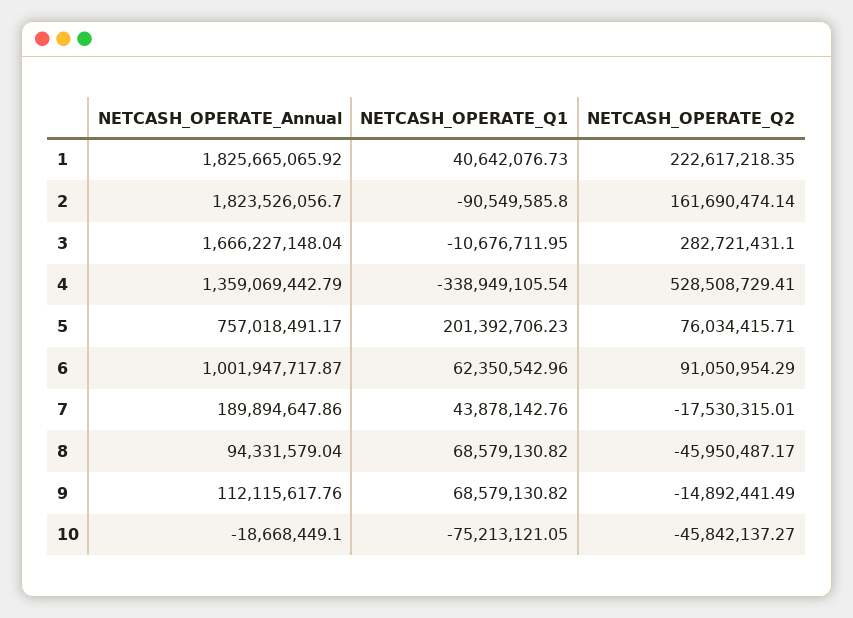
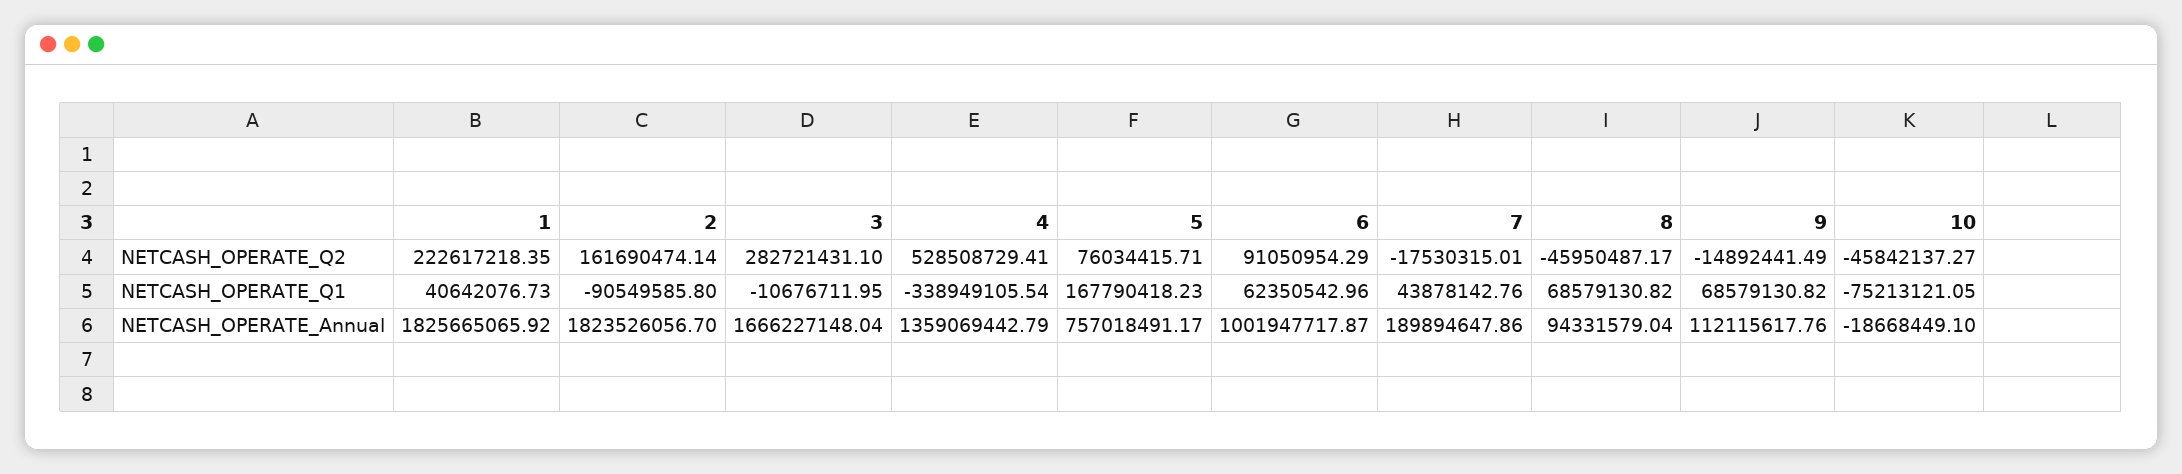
  {
    "NETCASH_OPERATE_Annual": {
      "1": 1825665065.92,
      "2": 1823526056.7,
      "3": 1666227148.04,
      "4": 1359069442.79,
      "5": 757018491.17,
      "6": 1001947717.87,
      "7": 189894647.86,
      "8": 94331579.04,
      "9": 112115617.76,
      "10": -18668449.1
    },
    "NETCASH_OPERATE_Q1": {
      "1": 40642076.73,
      "2": -90549585.8,
      "3": -10676711.95,
      "4": -338949105.54,
-     "5": 201392706.23,
+     "5": 167790418.23,
      "6": 62350542.96,
      "7": 43878142.76,
      "8": 68579130.82,
      "9": 68579130.82,
      "10": -75213121.05
    },
    "NETCASH_OPERATE_Q2": {
      "1": 222617218.35,
      "2": 161690474.14,
      "3": 282721431.1,
      "4": 528508729.41,
      "5": 76034415.71,
      "6": 91050954.29,
      "7": -17530315.01,
      "8": -45950487.17,
      "9": -14892441.49,
      "10": -45842137.27
    }
  }

